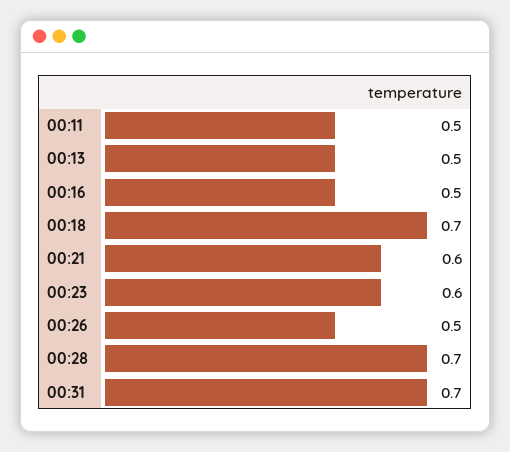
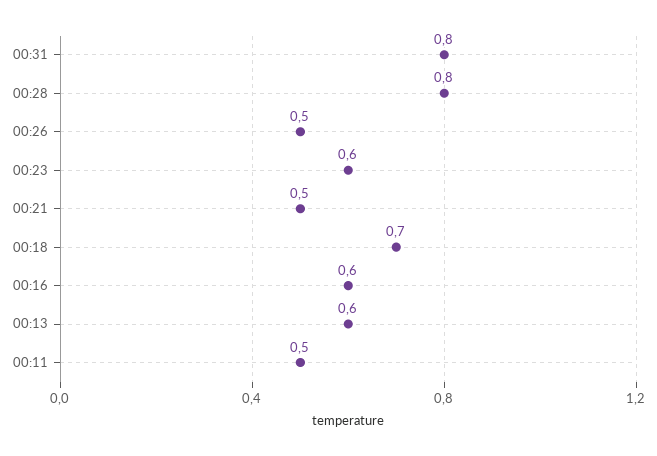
  {
    "00:11": 0.5,
-   "00:13": 0.5,
+   "00:13": 0.6,
-   "00:16": 0.5,
+   "00:16": 0.6,
    "00:18": 0.7,
-   "00:21": 0.6,
+   "00:21": 0.5,
    "00:23": 0.6,
    "00:26": 0.5,
-   "00:28": 0.7,
+   "00:28": 0.8,
-   "00:31": 0.7
+   "00:31": 0.8
  }

